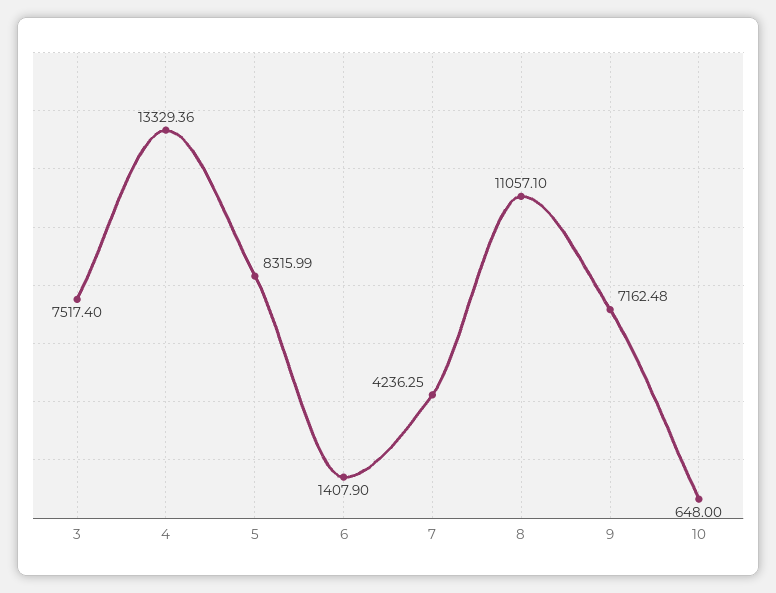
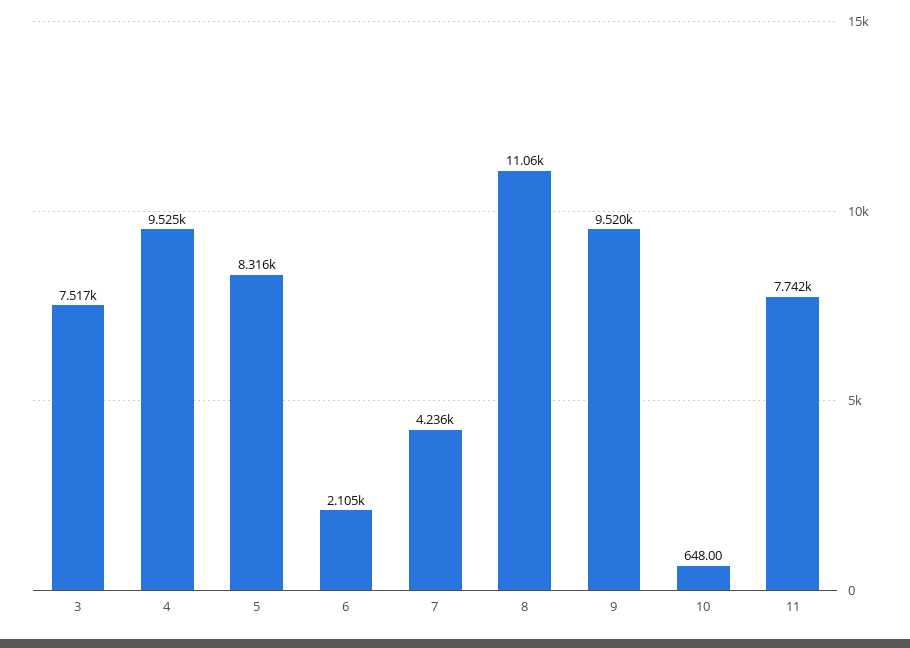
  {
    "3": 7517.4,
-   "4": 13329.36,
+   "4": 9525,
    "5": 8315.99,
-   "6": 1407.9,
+   "6": 2105,
    "7": 4236.25,
    "8": 11057.1,
-   "9": 7162.48,
+   "9": 9520,
-   "10": 648
+   "10": 648,
+   "11": 7742
  }

